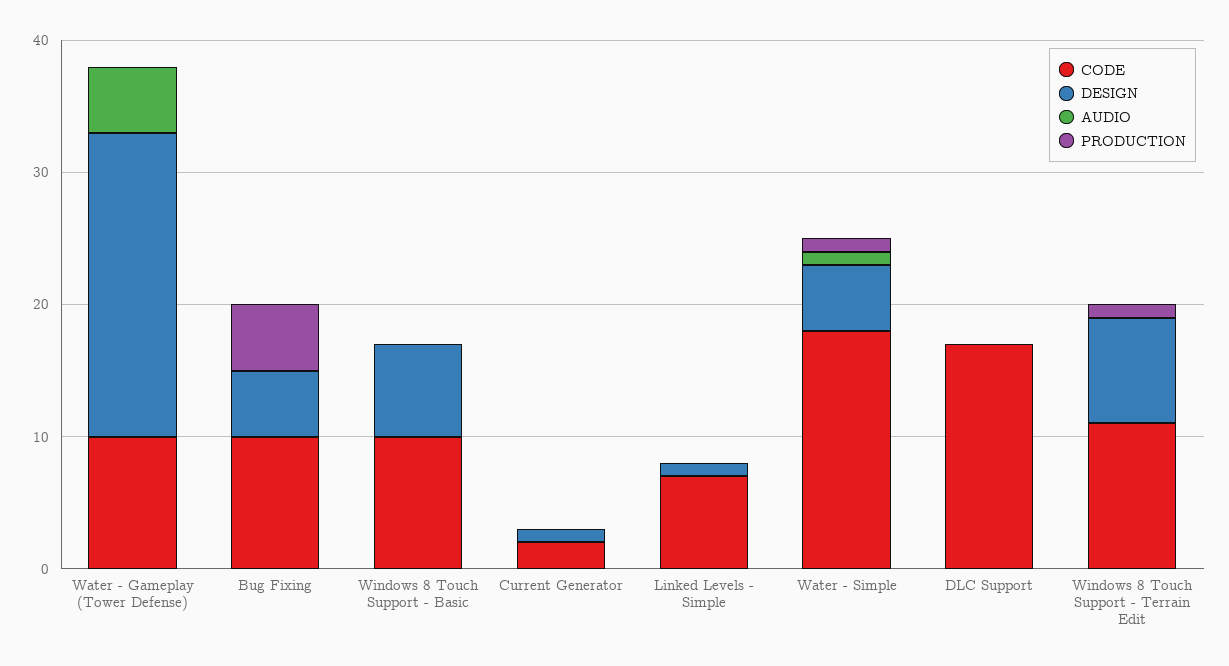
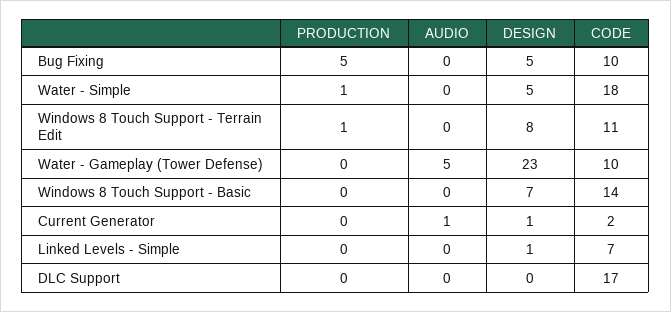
  {
    "CODE": {
      "Water - Gameplay (Tower Defense)": 10,
      "Bug Fixing": 10,
-     "Windows 8 Touch Support - Basic": 10,
+     "Windows 8 Touch Support - Basic": 14,
      "Current Generator": 2,
      "Linked Levels - Simple": 7,
      "Water - Simple": 18,
      "DLC Support": 17,
      "Windows 8 Touch Support - Terrain Edit": 11
    },
    "DESIGN": {
      "Water - Gameplay (Tower Defense)": 23,
      "Bug Fixing": 5,
      "Windows 8 Touch Support - Basic": 7,
      "Current Generator": 1,
      "Linked Levels - Simple": 1,
      "Water - Simple": 5,
      "DLC Support": 0,
      "Windows 8 Touch Support - Terrain Edit": 8
    },
    "AUDIO": {
      "Water - Gameplay (Tower Defense)": 5,
      "Bug Fixing": 0,
      "Windows 8 Touch Support - Basic": 0,
-     "Current Generator": 0,
+     "Current Generator": 1,
      "Linked Levels - Simple": 0,
-     "Water - Simple": 1,
+     "Water - Simple": 0,
      "DLC Support": 0,
      "Windows 8 Touch Support - Terrain Edit": 0
    },
    "PRODUCTION": {
      "Water - Gameplay (Tower Defense)": 0,
      "Bug Fixing": 5,
      "Windows 8 Touch Support - Basic": 0,
      "Current Generator": 0,
      "Linked Levels - Simple": 0,
      "Water - Simple": 1,
      "DLC Support": 0,
      "Windows 8 Touch Support - Terrain Edit": 1
    }
  }

